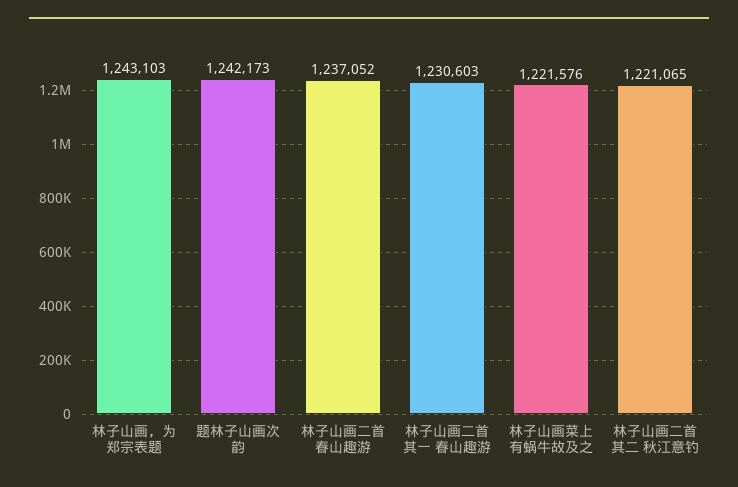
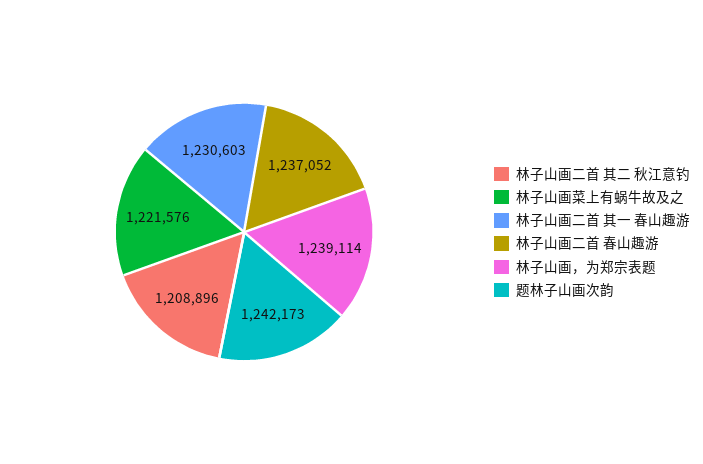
  {
-   "林子山画，为郑宗表题": 1243103,
+   "林子山画，为郑宗表题": 1239114,
    "题林子山画次韵": 1242173,
    "林子山画二首 春山趣游": 1237052,
    "林子山画二首 其一 春山趣游": 1230603,
    "林子山画菜上有蜗牛故及之": 1221576,
-   "林子山画二首 其二 秋江意钓": 1221065
+   "林子山画二首 其二 秋江意钓": 1208896
  }

